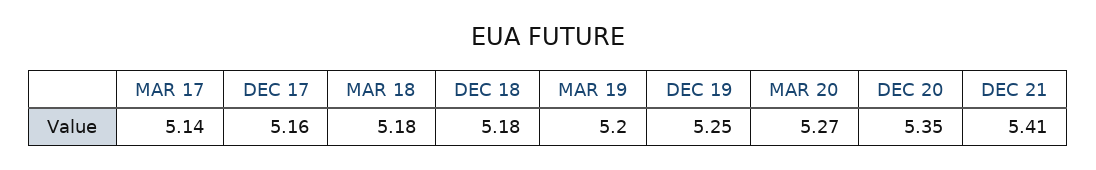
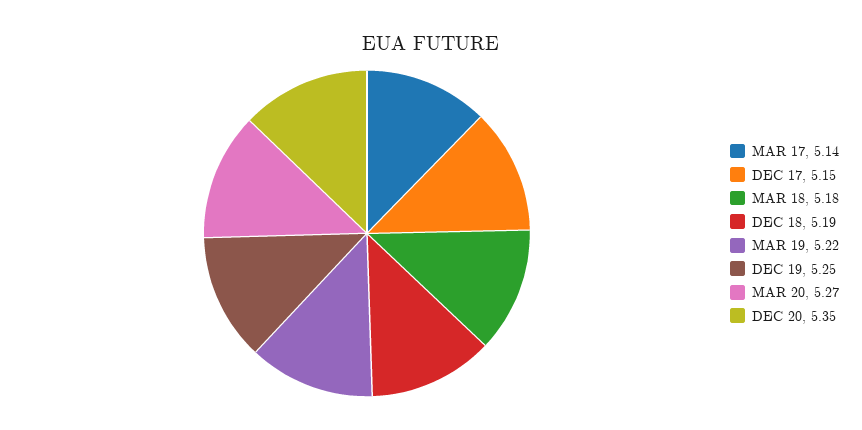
  {
    "MAR 17": 5.14,
-   "DEC 17": 5.16,
+   "DEC 17": 5.15,
    "MAR 18": 5.18,
-   "DEC 18": 5.18,
+   "DEC 18": 5.19,
-   "MAR 19": 5.2,
+   "MAR 19": 5.22,
    "DEC 19": 5.25,
    "MAR 20": 5.27,
-   "DEC 20": 5.35,
+   "DEC 20": 5.35
-   "DEC 21": 5.41
  }

